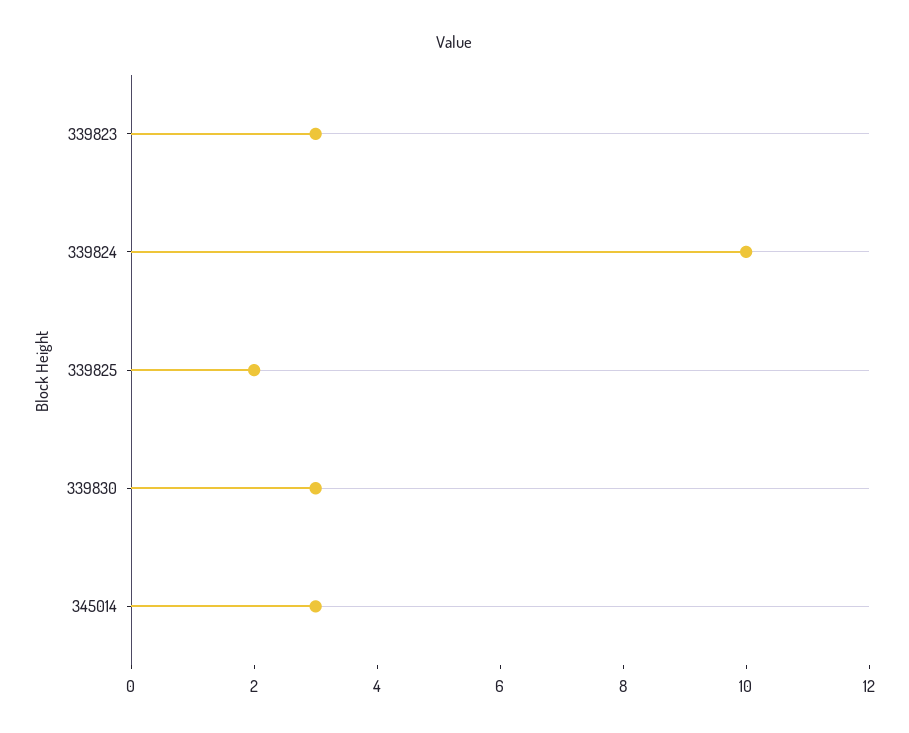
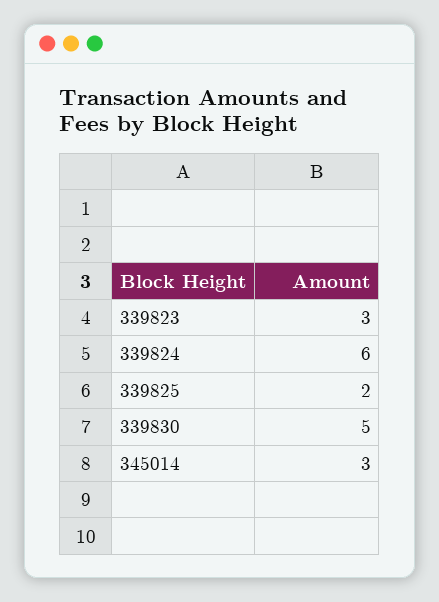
  {
    "339823": 3,
-   "339824": 10,
+   "339824": 6,
    "339825": 2,
-   "339830": 3,
+   "339830": 5,
    "345014": 3
  }

